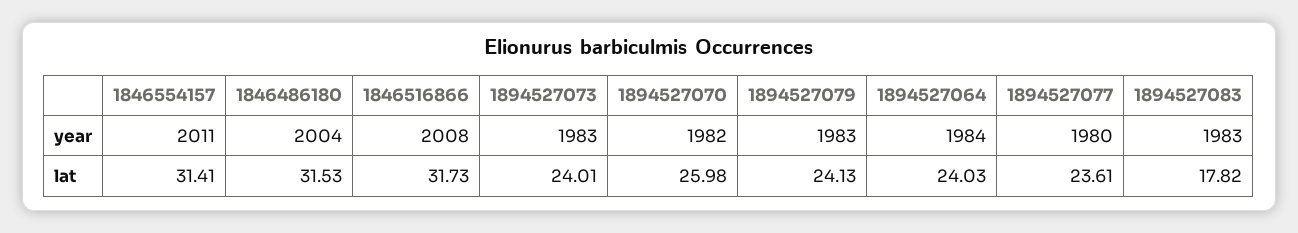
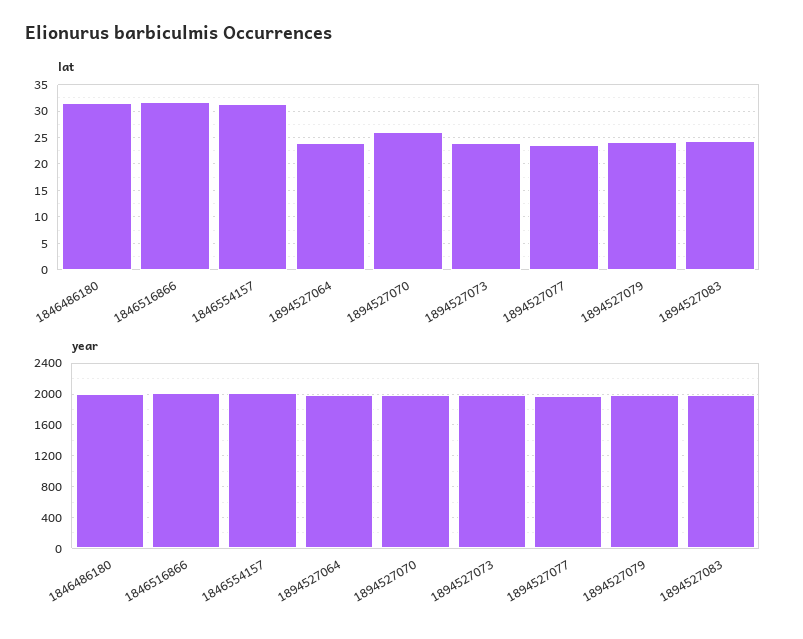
  {
    "year": {
      "1846554157": 2011,
      "1846486180": 2004,
      "1846516866": 2008,
      "1894527073": 1983,
      "1894527070": 1982,
      "1894527079": 1983,
      "1894527064": 1984,
      "1894527077": 1980,
      "1894527083": 1983
    },
    "lat": {
      "1846554157": 31.41,
      "1846486180": 31.53,
      "1846516866": 31.73,
      "1894527073": 24.01,
      "1894527070": 25.98,
      "1894527079": 24.13,
      "1894527064": 24.03,
      "1894527077": 23.61,
-     "1894527083": 17.82
+     "1894527083": 25
    }
  }

